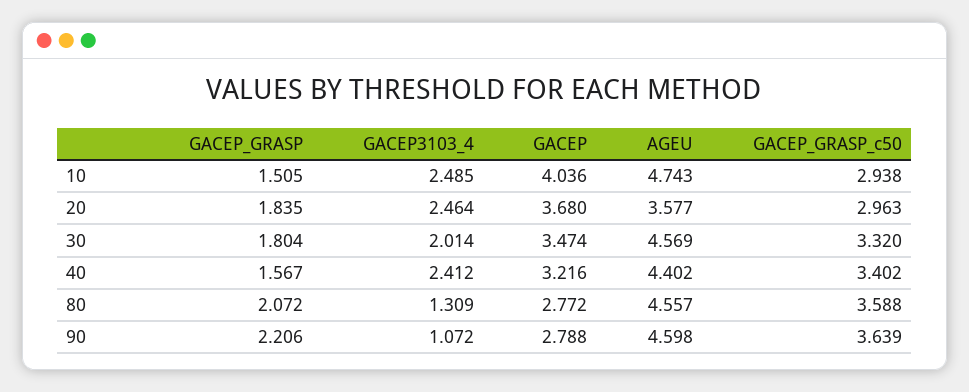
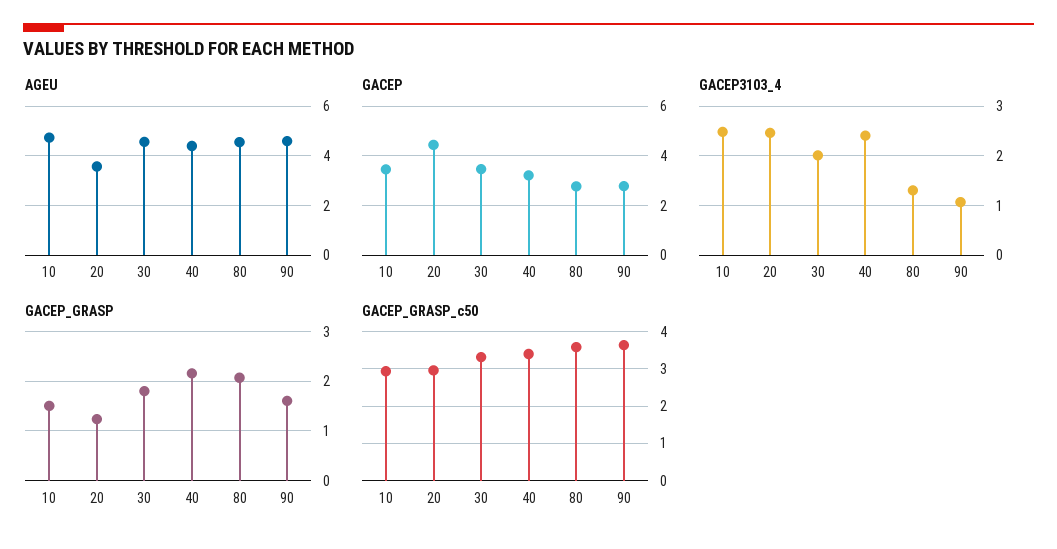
  {
    "GACEP_GRASP": {
      "10": 1.505,
-     "20": 1.835,
+     "20": 1.2,
      "30": 1.804,
-     "40": 1.567,
+     "40": 2.2,
      "80": 2.072,
-     "90": 2.206
+     "90": 1.6
    },
    "GACEP3103_4": {
      "10": 2.485,
      "20": 2.464,
      "30": 2.014,
      "40": 2.412,
      "80": 1.309,
      "90": 1.072
    },
    "GACEP": {
-     "10": 4.036,
+     "10": 3.5,
-     "20": 3.68,
+     "20": 4.5,
      "30": 3.474,
      "40": 3.216,
      "80": 2.772,
      "90": 2.788
    },
    "AGEU": {
      "10": 4.743,
      "20": 3.577,
      "30": 4.569,
      "40": 4.402,
      "80": 4.557,
      "90": 4.598
    },
    "GACEP_GRASP_c50": {
      "10": 2.938,
      "20": 2.963,
      "30": 3.32,
      "40": 3.402,
      "80": 3.588,
      "90": 3.639
    }
  }

